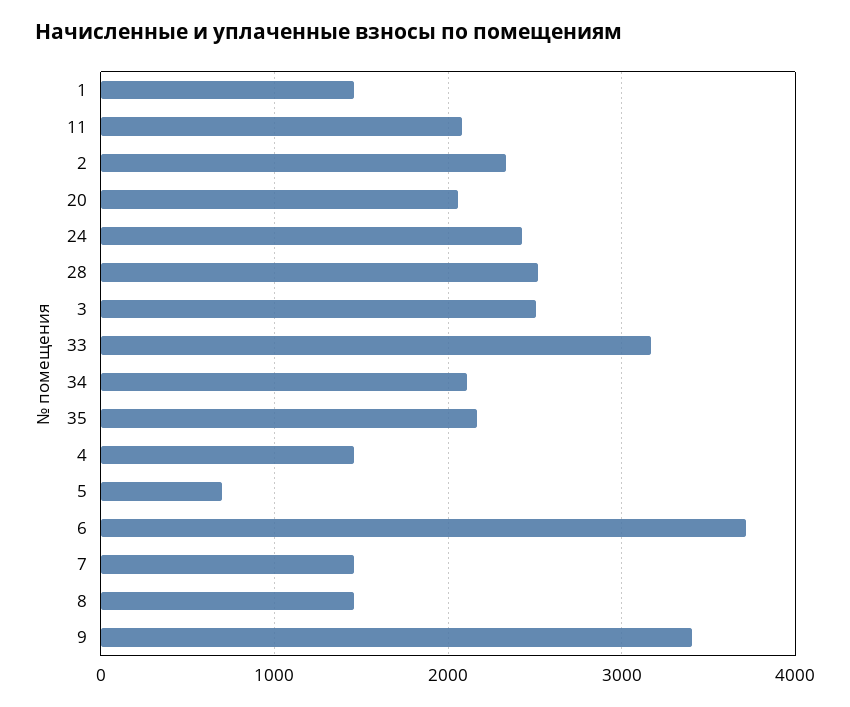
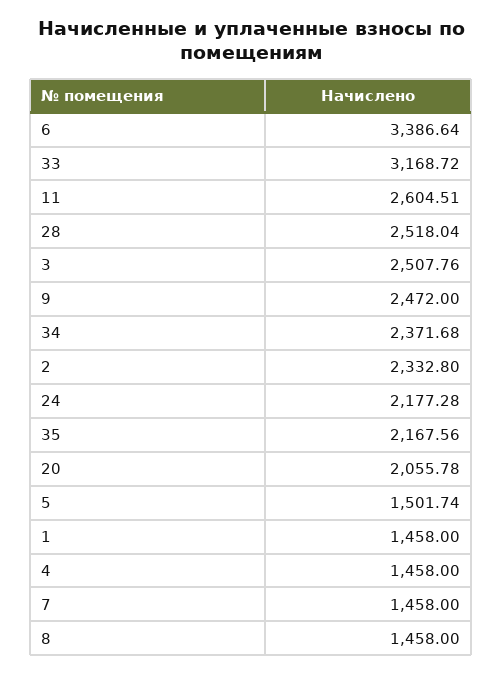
  {
    "1": 1458,
-   "11": 2100,
+   "11": 2604.51,
    "2": 2332.8,
    "20": 2055.78,
-   "24": 2400,
+   "24": 2177.28,
    "28": 2518.04,
    "3": 2507.76,
    "33": 3168.72,
-   "34": 2100,
+   "34": 2371.68,
    "35": 2167.56,
    "4": 1458,
-   "5": 700,
+   "5": 1501.74,
-   "6": 3700,
+   "6": 3386.64,
    "7": 1458,
    "8": 1458,
-   "9": 3400
+   "9": 2472
  }

